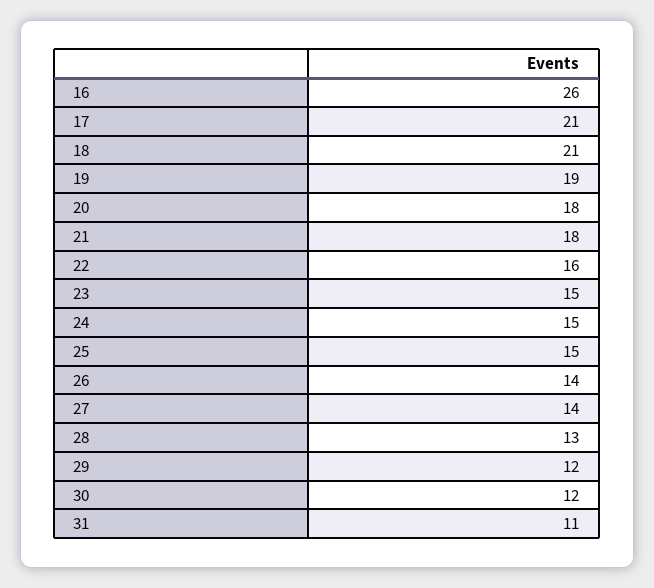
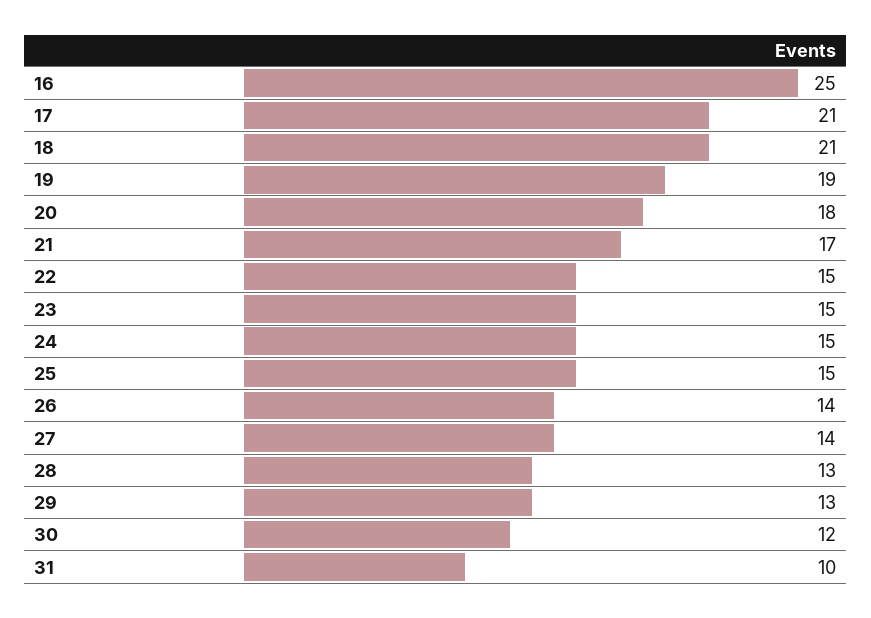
  {
-   "16": 26,
+   "16": 25,
    "17": 21,
    "18": 21,
    "19": 19,
    "20": 18,
-   "21": 18,
+   "21": 17,
-   "22": 16,
+   "22": 15,
    "23": 15,
    "24": 15,
    "25": 15,
    "26": 14,
    "27": 14,
    "28": 13,
-   "29": 12,
+   "29": 13,
    "30": 12,
-   "31": 11
+   "31": 10
  }

